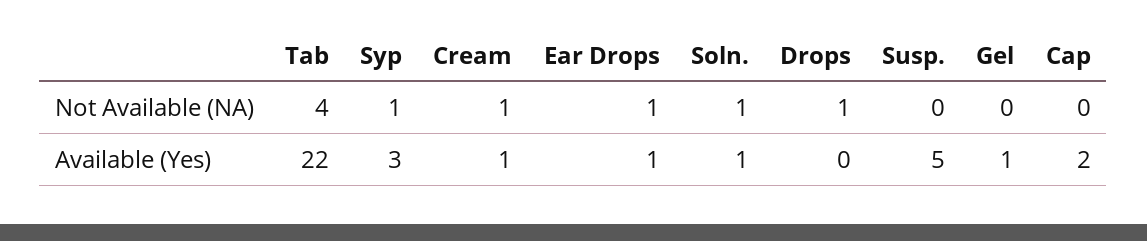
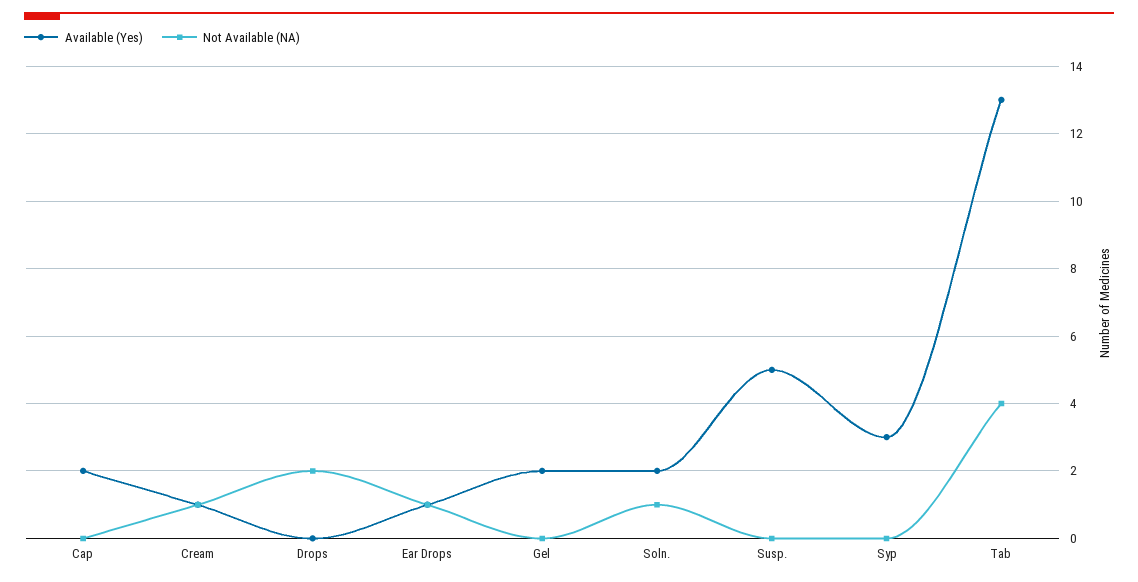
  {
    "Not Available (NA)": {
      "Tab": 4,
-     "Syp": 1,
+     "Syp": 0,
      "Cream": 1,
      "Ear Drops": 1,
      "Soln.": 1,
-     "Drops": 1,
+     "Drops": 2,
      "Susp.": 0,
      "Gel": 0,
      "Cap": 0
    },
    "Available (Yes)": {
-     "Tab": 22,
+     "Tab": 13,
      "Syp": 3,
      "Cream": 1,
      "Ear Drops": 1,
-     "Soln.": 1,
+     "Soln.": 2,
      "Drops": 0,
      "Susp.": 5,
-     "Gel": 1,
+     "Gel": 2,
      "Cap": 2
    }
  }

